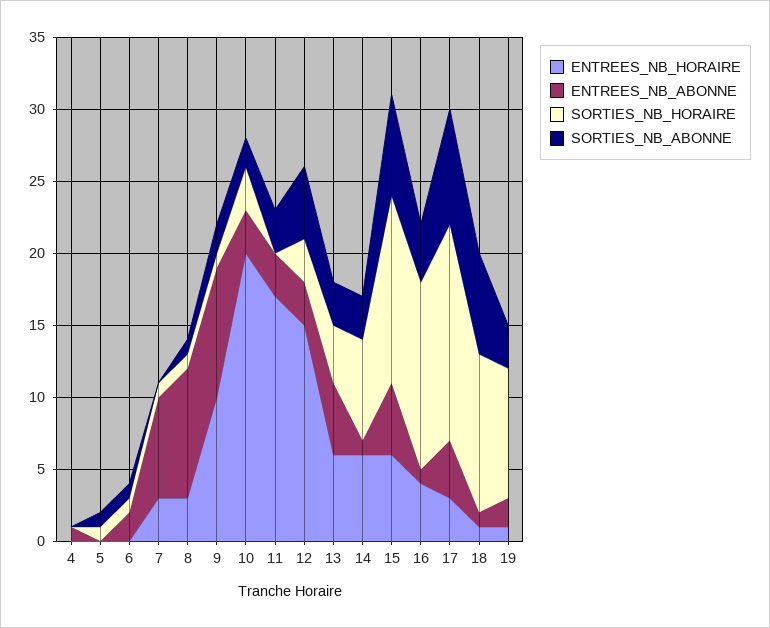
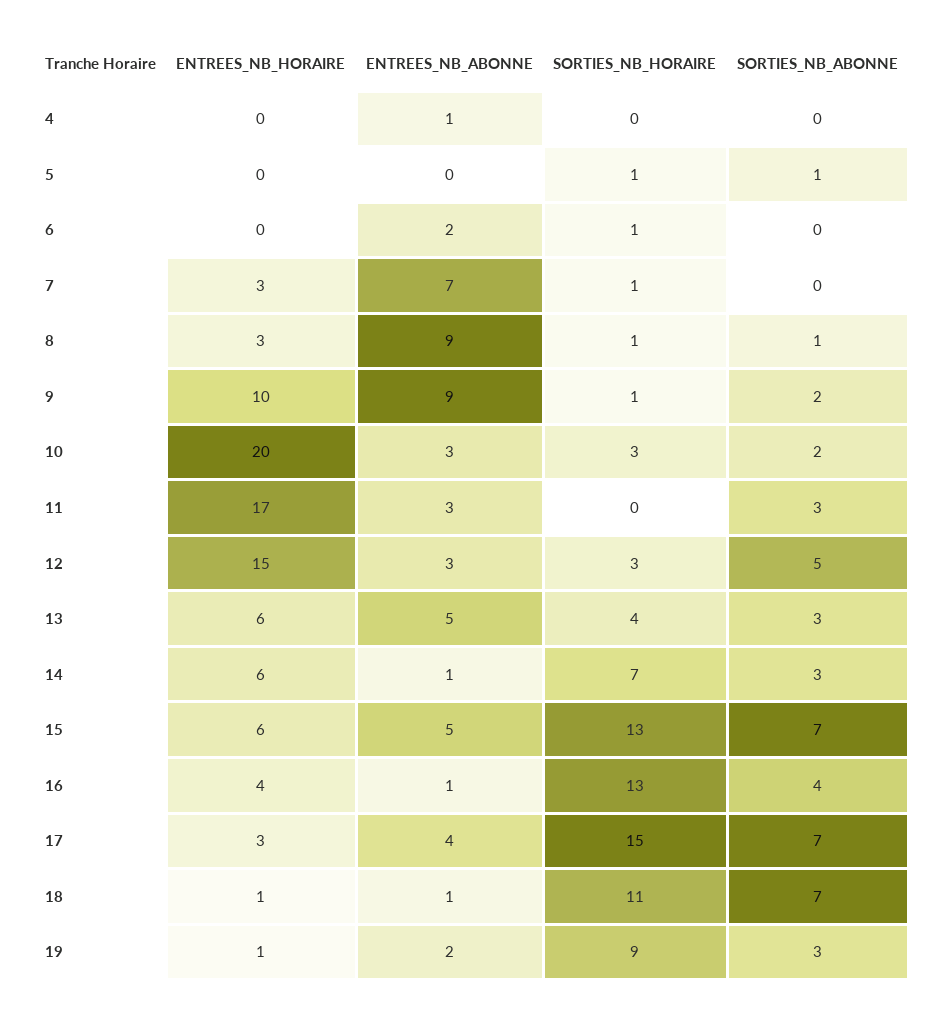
  {
    "ENTREES_NB_HORAIRE": {
      "4": 0,
      "5": 0,
      "6": 0,
      "7": 3,
      "8": 3,
      "9": 10,
      "10": 20,
      "11": 17,
      "12": 15,
      "13": 6,
      "14": 6,
      "15": 6,
      "16": 4,
      "17": 3,
      "18": 1,
      "19": 1
    },
    "ENTREES_NB_ABONNE": {
      "4": 1,
      "5": 0,
      "6": 2,
      "7": 7,
      "8": 9,
      "9": 9,
      "10": 3,
      "11": 3,
      "12": 3,
      "13": 5,
      "14": 1,
      "15": 5,
      "16": 1,
      "17": 4,
      "18": 1,
      "19": 2
    },
    "SORTIES_NB_HORAIRE": {
      "4": 0,
      "5": 1,
      "6": 1,
      "7": 1,
      "8": 1,
      "9": 1,
      "10": 3,
      "11": 0,
      "12": 3,
      "13": 4,
      "14": 7,
      "15": 13,
      "16": 13,
      "17": 15,
      "18": 11,
      "19": 9
    },
    "SORTIES_NB_ABONNE": {
      "4": 0,
      "5": 1,
-     "6": 1,
+     "6": 0,
      "7": 0,
      "8": 1,
      "9": 2,
      "10": 2,
      "11": 3,
      "12": 5,
      "13": 3,
      "14": 3,
      "15": 7,
      "16": 4,
-     "17": 8,
+     "17": 7,
      "18": 7,
      "19": 3
    }
  }

